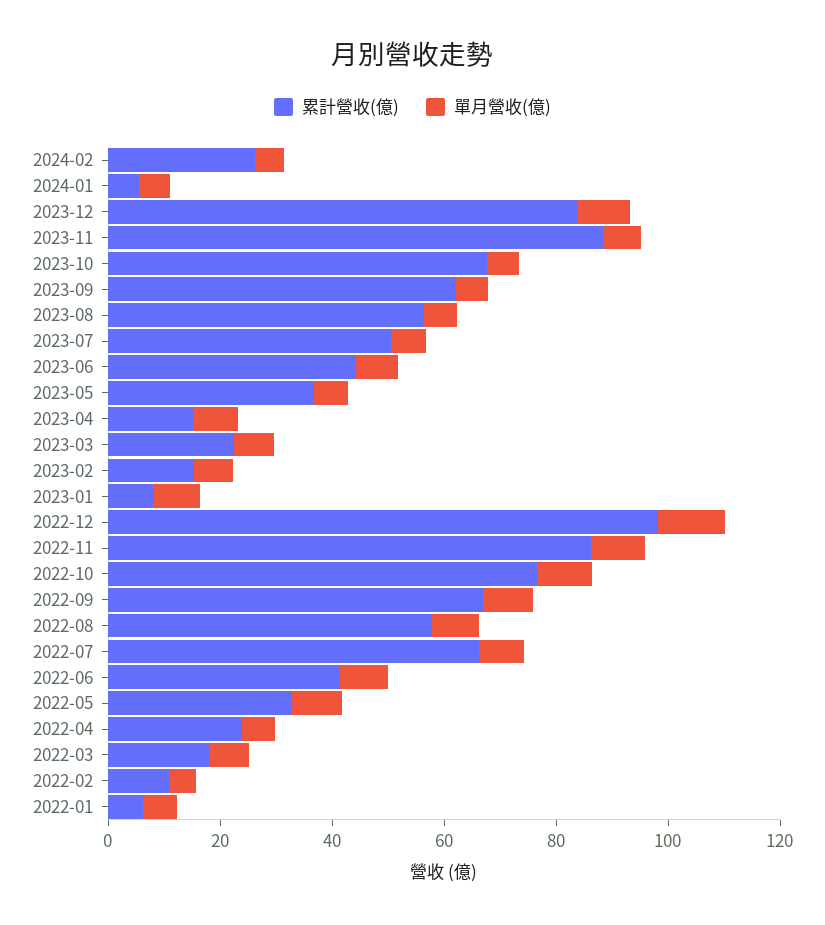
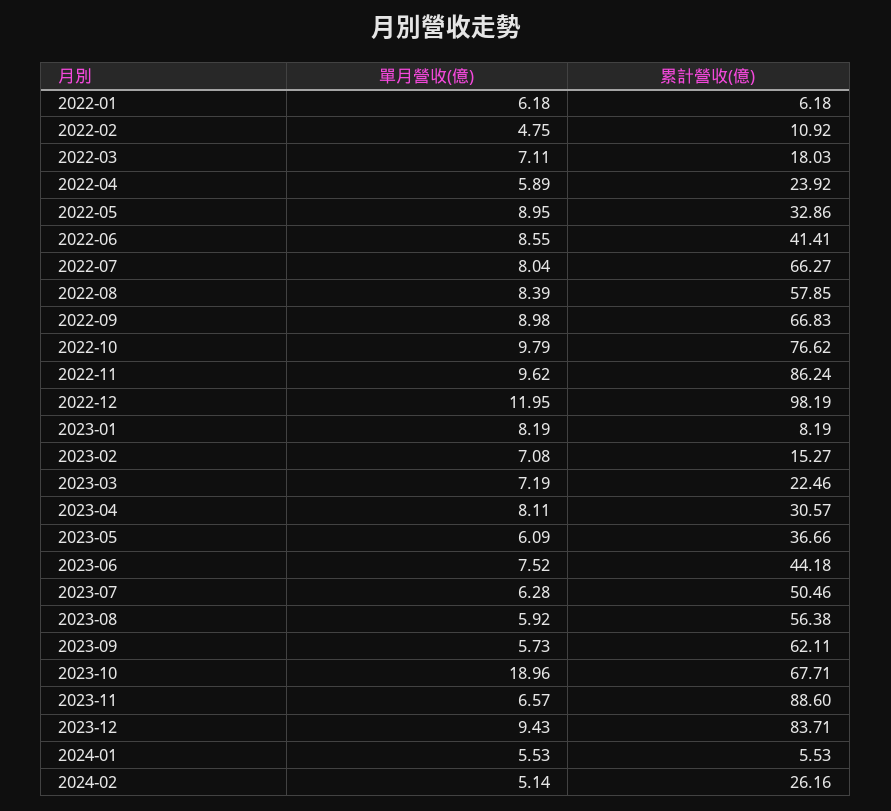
  {
    "累計營收(億)": {
      "2024-02": 26.16,
      "2024-01": 5.53,
      "2023-12": 83.71,
      "2023-11": 88.6,
      "2023-10": 67.71,
      "2023-09": 62.11,
      "2023-08": 56.38,
      "2023-07": 50.46,
      "2023-06": 44.18,
      "2023-05": 36.66,
-     "2023-04": 15,
+     "2023-04": 30.57,
      "2023-03": 22.46,
      "2023-02": 15.27,
      "2023-01": 8.19,
      "2022-12": 98.19,
      "2022-11": 86.24,
      "2022-10": 76.62,
      "2022-09": 66.83,
      "2022-08": 57.85,
      "2022-07": 66.27,
      "2022-06": 41.41,
      "2022-05": 32.86,
      "2022-04": 23.92,
      "2022-03": 18.03,
      "2022-02": 10.92,
      "2022-01": 6.18
    },
    "單月營收(億)": {
      "2024-02": 5.14,
      "2024-01": 5.53,
      "2023-12": 9.43,
      "2023-11": 6.57,
-     "2023-10": 5,
+     "2023-10": 18.96,
      "2023-09": 5.73,
      "2023-08": 5.92,
      "2023-07": 6.28,
      "2023-06": 7.52,
      "2023-05": 6.09,
      "2023-04": 8.11,
      "2023-03": 7.19,
      "2023-02": 7.08,
      "2023-01": 8.19,
      "2022-12": 11.95,
      "2022-11": 9.62,
      "2022-10": 9.79,
      "2022-09": 8.98,
      "2022-08": 8.39,
      "2022-07": 8.04,
      "2022-06": 8.55,
      "2022-05": 8.95,
      "2022-04": 5.89,
      "2022-03": 7.11,
      "2022-02": 4.75,
      "2022-01": 6.18
    }
  }

